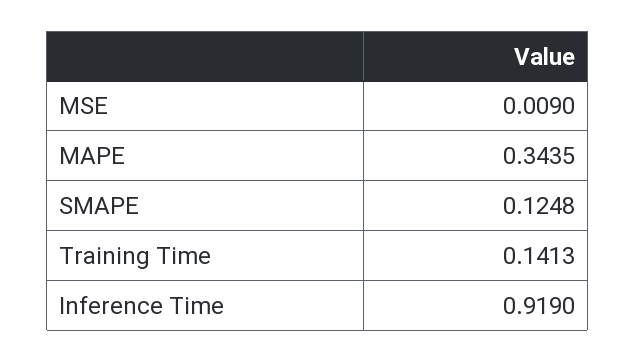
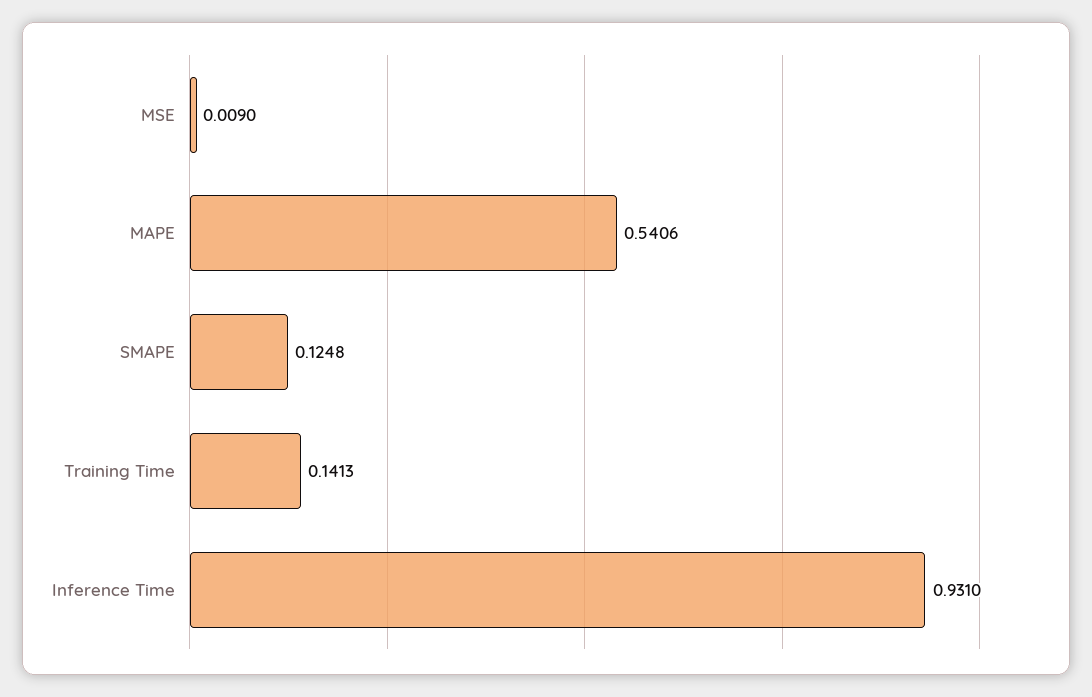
  {
    "MSE": 0.009,
-   "MAPE": 0.3435,
+   "MAPE": 0.5406,
    "SMAPE": 0.1248,
    "Training Time": 0.1413,
-   "Inference Time": 0.919
+   "Inference Time": 0.931
  }

